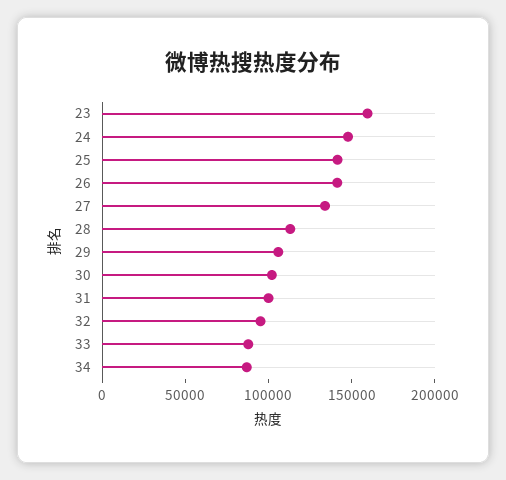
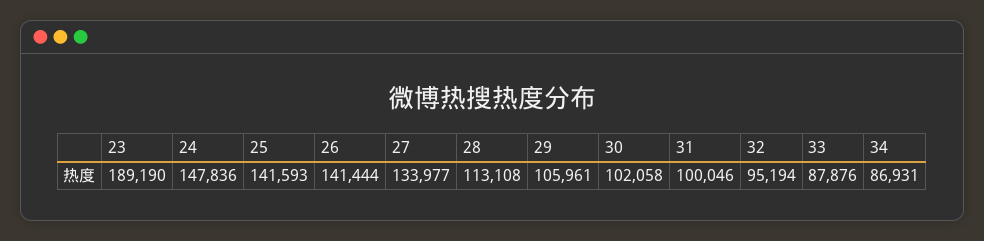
  {
-   "23": 160000,
+   "23": 189190,
    "24": 147836,
    "25": 141593,
    "26": 141444,
    "27": 133977,
    "28": 113108,
    "29": 105961,
    "30": 102058,
    "31": 100046,
    "32": 95194,
    "33": 87876,
    "34": 86931
  }

